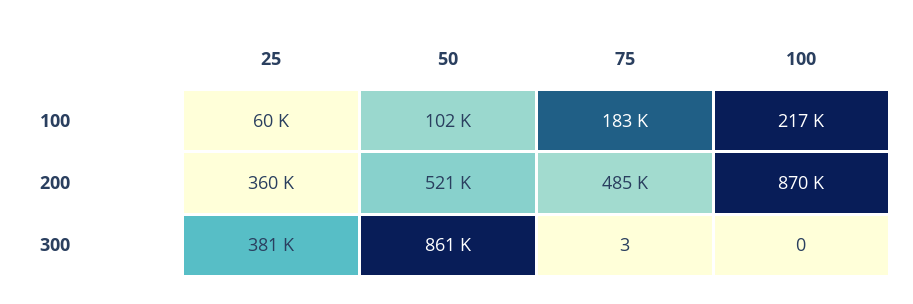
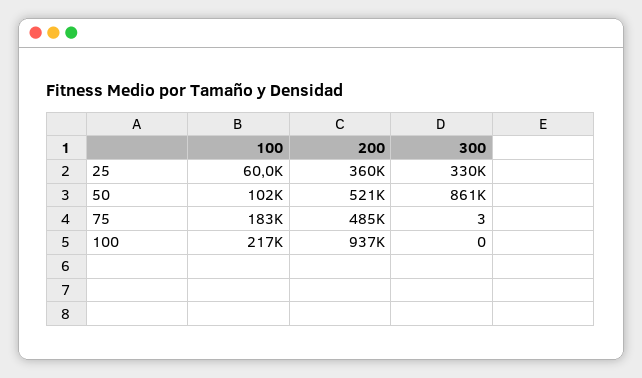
  {
    "25": {
      "100": 60000,
      "200": 360000,
-     "300": 381000
+     "300": 330000
    },
    "50": {
      "100": 102000,
      "200": 521000,
      "300": 861000
    },
    "75": {
      "100": 183000,
      "200": 485000,
      "300": 3
    },
    "100": {
      "100": 217000,
-     "200": 870000,
+     "200": 937000,
      "300": 0
    }
  }

